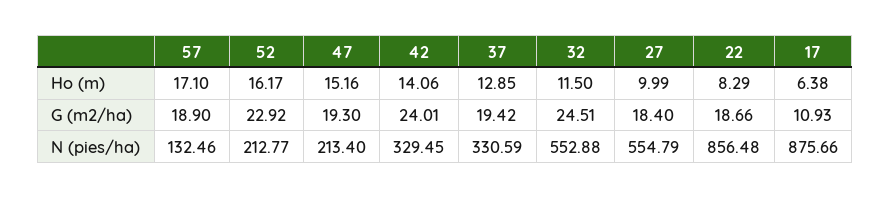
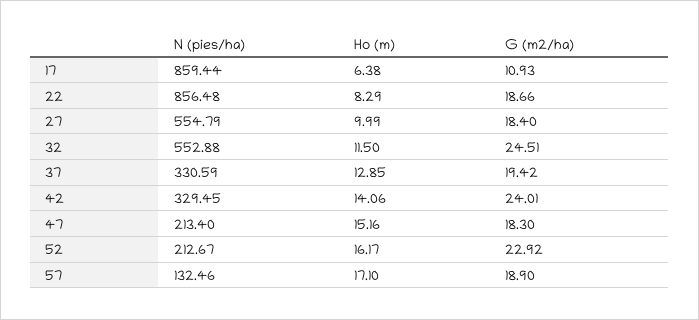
  {
    "57": {
      "Ho (m)": 17.1,
      "G (m2/ha)": 18.9,
      "N (pies/ha)": 132.46
    },
    "52": {
      "Ho (m)": 16.17,
      "G (m2/ha)": 22.92,
-     "N (pies/ha)": 212.77
+     "N (pies/ha)": 212.67
    },
    "47": {
      "Ho (m)": 15.16,
-     "G (m2/ha)": 19.3,
+     "G (m2/ha)": 18.3,
      "N (pies/ha)": 213.4
    },
    "42": {
      "Ho (m)": 14.06,
      "G (m2/ha)": 24.01,
      "N (pies/ha)": 329.45
    },
    "37": {
      "Ho (m)": 12.85,
      "G (m2/ha)": 19.42,
      "N (pies/ha)": 330.59
    },
    "32": {
      "Ho (m)": 11.5,
      "G (m2/ha)": 24.51,
      "N (pies/ha)": 552.88
    },
    "27": {
      "Ho (m)": 9.99,
      "G (m2/ha)": 18.4,
      "N (pies/ha)": 554.79
    },
    "22": {
      "Ho (m)": 8.29,
      "G (m2/ha)": 18.66,
      "N (pies/ha)": 856.48
    },
    "17": {
      "Ho (m)": 6.38,
      "G (m2/ha)": 10.93,
-     "N (pies/ha)": 875.66
+     "N (pies/ha)": 859.44
    }
  }

